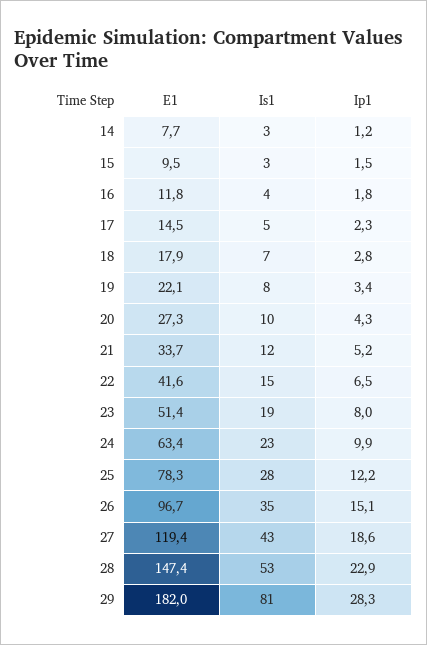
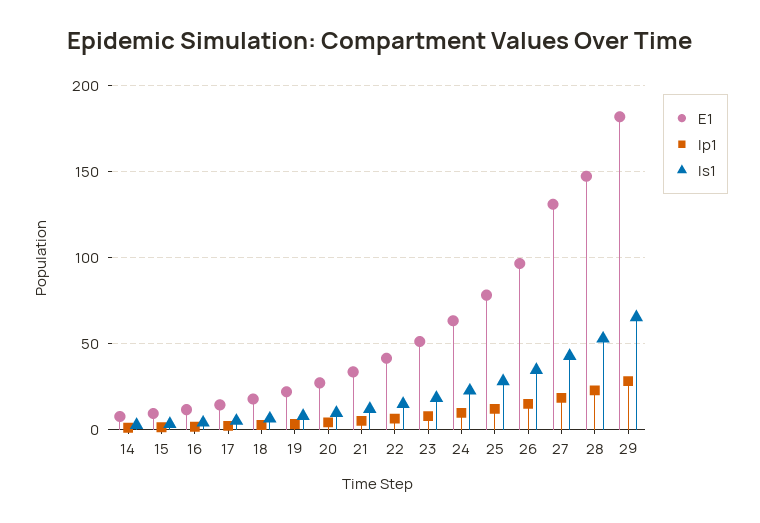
  {
    "E1": {
      "14": 7.7,
      "15": 9.5,
      "16": 11.8,
      "17": 14.5,
      "18": 17.9,
      "19": 22.1,
      "20": 27.3,
      "21": 33.7,
      "22": 41.6,
      "23": 51.4,
      "24": 63.4,
      "25": 78.3,
      "26": 96.7,
-     "27": 119.4,
+     "27": 130,
      "28": 147.4,
      "29": 182
    },
    "Is1": {
      "14": 3,
      "15": 3,
      "16": 4,
      "17": 5,
      "18": 7,
      "19": 8,
      "20": 10,
      "21": 12,
      "22": 15,
      "23": 19,
      "24": 23,
      "25": 28,
      "26": 35,
      "27": 43,
      "28": 53,
-     "29": 81
+     "29": 65
    },
    "Ip1": {
      "14": 1.2,
      "15": 1.5,
      "16": 1.8,
      "17": 2.3,
      "18": 2.8,
      "19": 3.4,
      "20": 4.3,
      "21": 5.2,
      "22": 6.5,
      "23": 8,
      "24": 9.9,
      "25": 12.2,
      "26": 15.1,
      "27": 18.6,
      "28": 22.9,
      "29": 28.3
    }
  }

